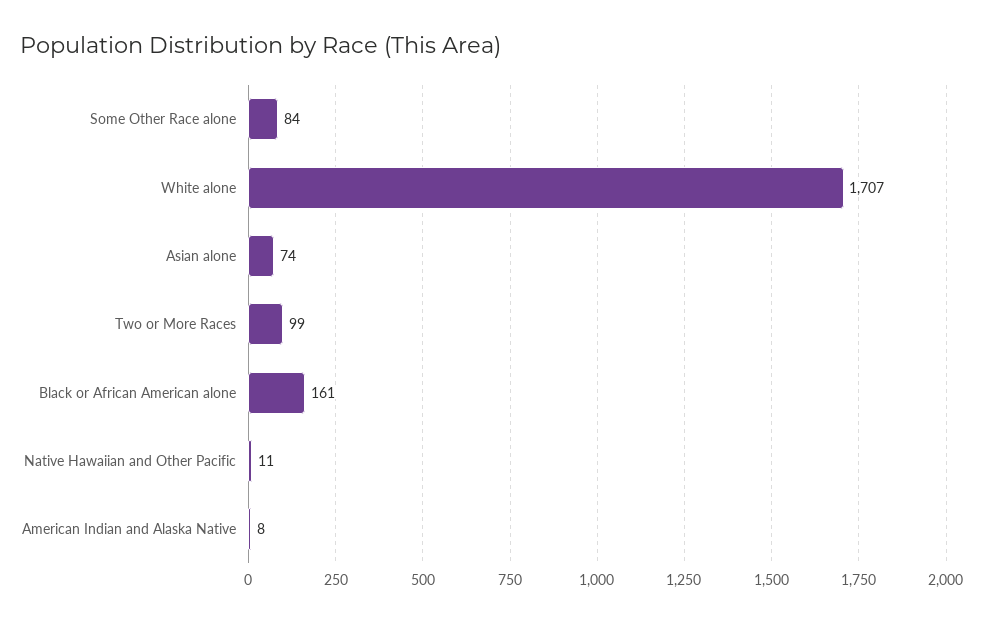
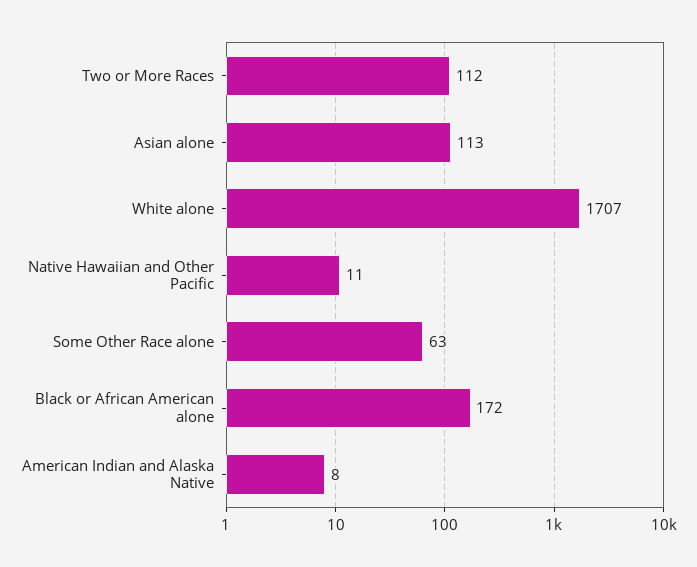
  {
-   "Some Other Race alone": 84,
+   "Some Other Race alone": 63,
    "White alone": 1707,
-   "Asian alone": 74,
+   "Asian alone": 113,
-   "Two or More Races": 99,
+   "Two or More Races": 112,
-   "Black or African American alone": 161,
+   "Black or African American alone": 172,
    "Native Hawaiian and Other Pacific": 11,
    "American Indian and Alaska Native": 8
  }

